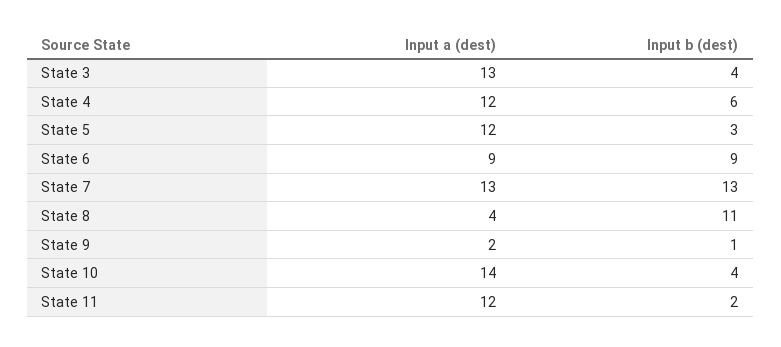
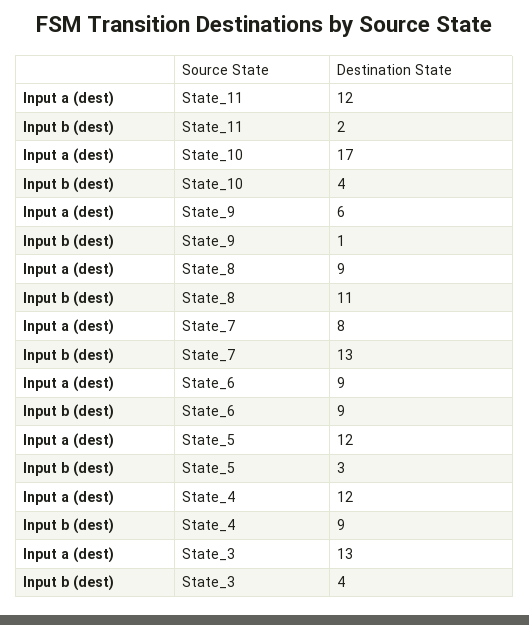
  {
    "Input a (dest)": {
      "State 3": 13,
      "State 4": 12,
      "State 5": 12,
      "State 6": 9,
-     "State 7": 13,
+     "State 7": 8,
-     "State 8": 4,
+     "State 8": 9,
-     "State 9": 2,
+     "State 9": 6,
-     "State 10": 14,
+     "State 10": 17,
      "State 11": 12
    },
    "Input b (dest)": {
      "State 3": 4,
-     "State 4": 6,
+     "State 4": 9,
      "State 5": 3,
      "State 6": 9,
      "State 7": 13,
      "State 8": 11,
      "State 9": 1,
      "State 10": 4,
      "State 11": 2
    }
  }

